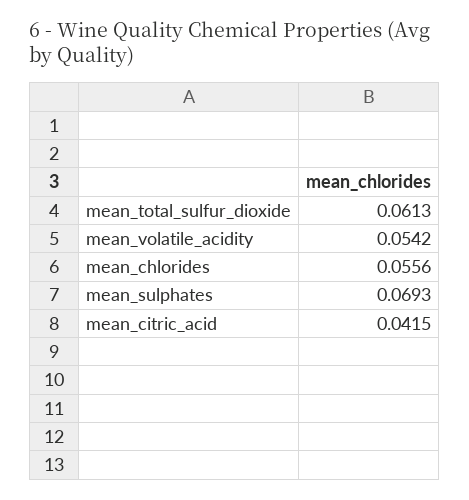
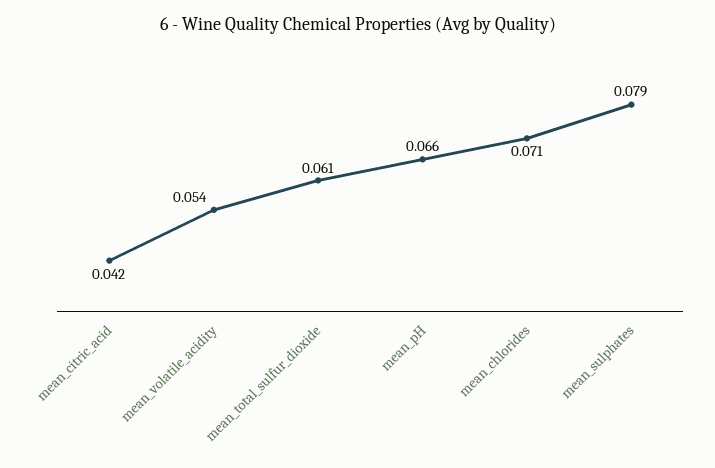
  {
    "mean_total_sulfur_dioxide": 0.0613,
    "mean_volatile_acidity": 0.0542,
-   "mean_chlorides": 0.0556,
+   "mean_chlorides": 0.071,
-   "mean_sulphates": 0.0693,
+   "mean_sulphates": 0.079,
-   "mean_citric_acid": 0.0415
+   "mean_citric_acid": 0.0415,
+   "mean_pH": 0.066
  }

